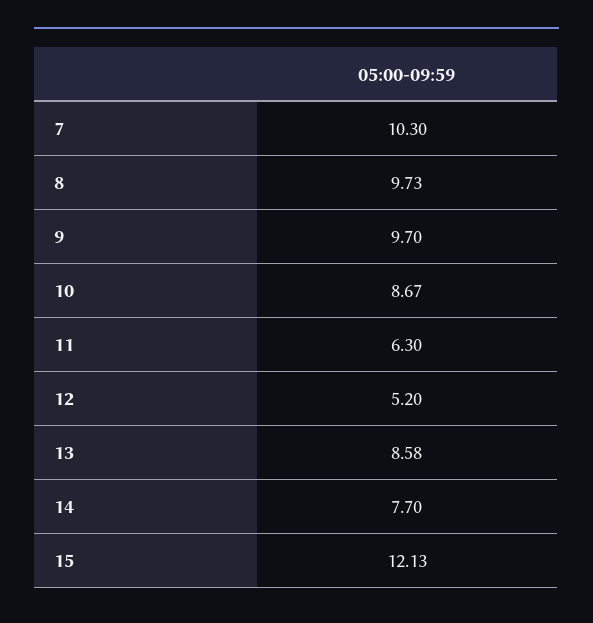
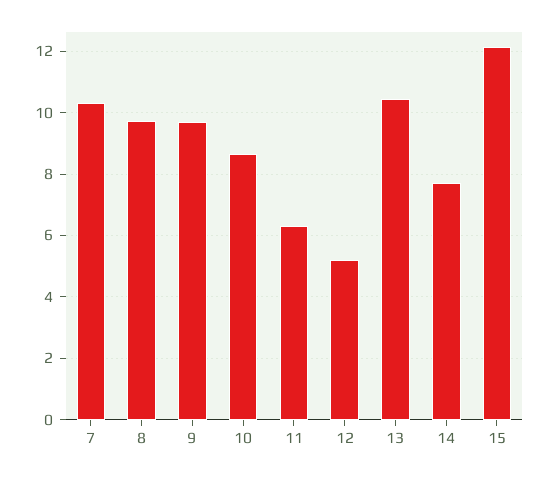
  {
    "7": 10.3,
    "8": 9.73,
    "9": 9.7,
    "10": 8.67,
    "11": 6.3,
    "12": 5.2,
-   "13": 8.58,
+   "13": 10.4,
    "14": 7.7,
    "15": 12.13
  }

